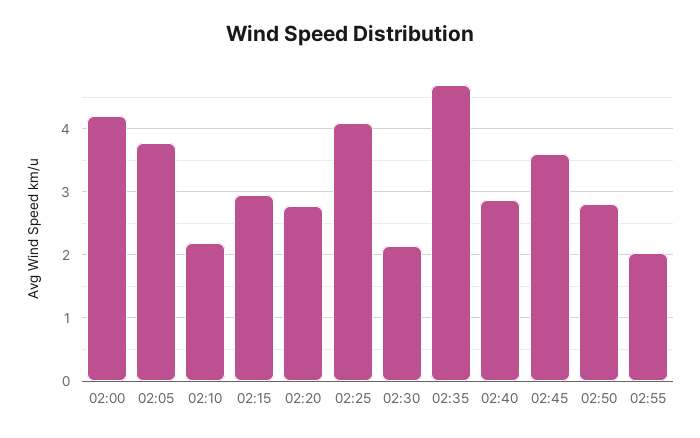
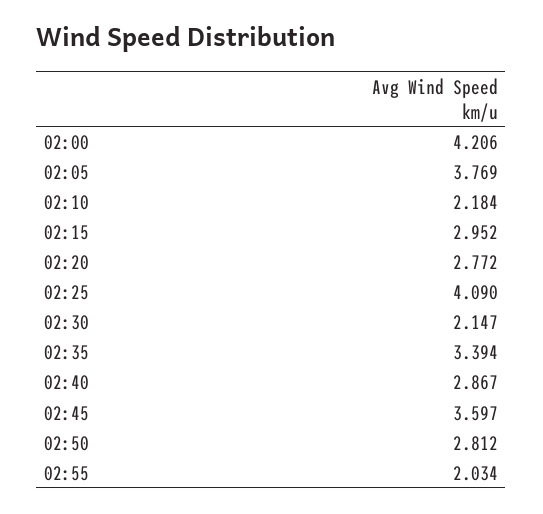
  {
    "02:00": 4.206,
    "02:05": 3.769,
    "02:10": 2.184,
    "02:15": 2.952,
    "02:20": 2.772,
    "02:25": 4.09,
    "02:30": 2.147,
-   "02:35": 4.7,
+   "02:35": 3.394,
    "02:40": 2.867,
    "02:45": 3.597,
    "02:50": 2.812,
    "02:55": 2.034
  }

